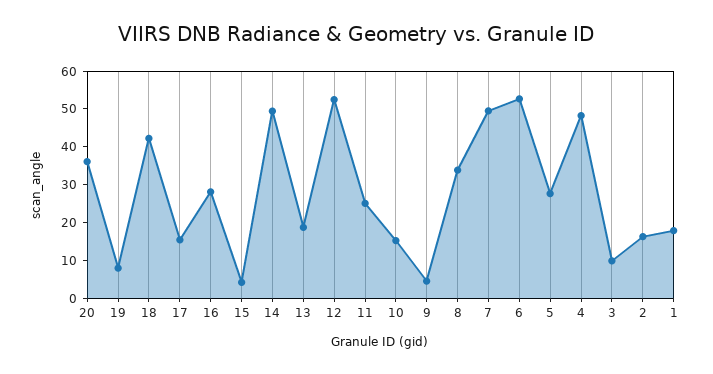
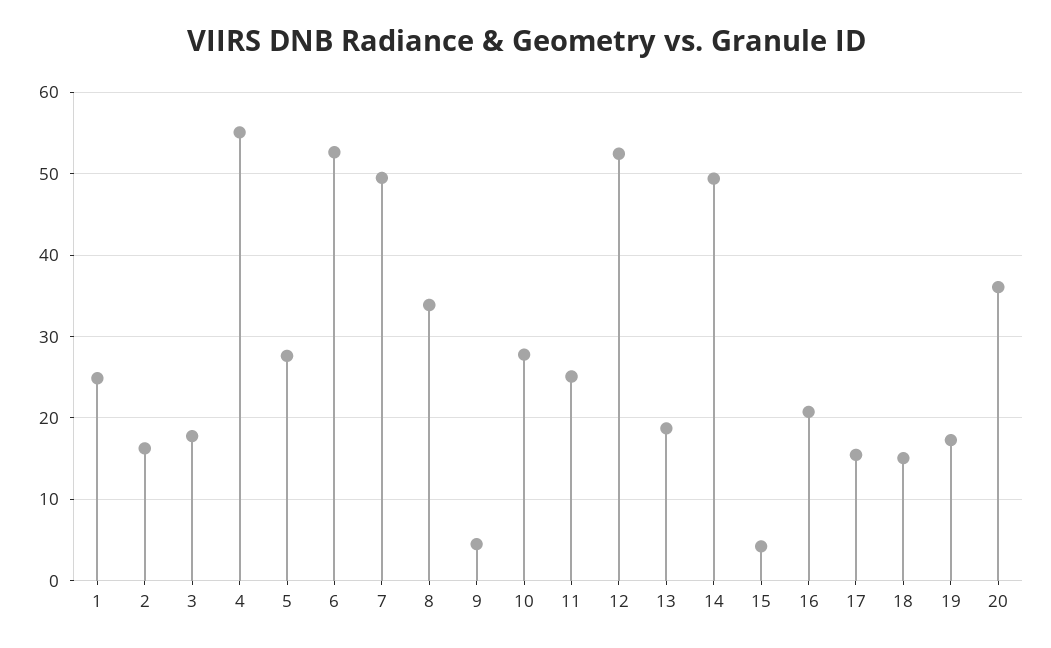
  {
    "20": 36,
-   "19": 7.5,
+   "19": 17,
-   "18": 42.5,
+   "18": 15,
    "17": 15,
-   "16": 27.5,
+   "16": 21,
    "15": 4,
    "14": 49,
    "13": 19,
    "12": 52,
    "11": 25,
-   "10": 15,
+   "10": 28,
    "9": 4,
    "8": 34,
    "7": 49,
    "6": 53,
    "5": 28,
-   "4": 47.5,
+   "4": 55,
-   "3": 10,
+   "3": 18,
    "2": 16,
-   "1": 17.5
+   "1": 25
  }

